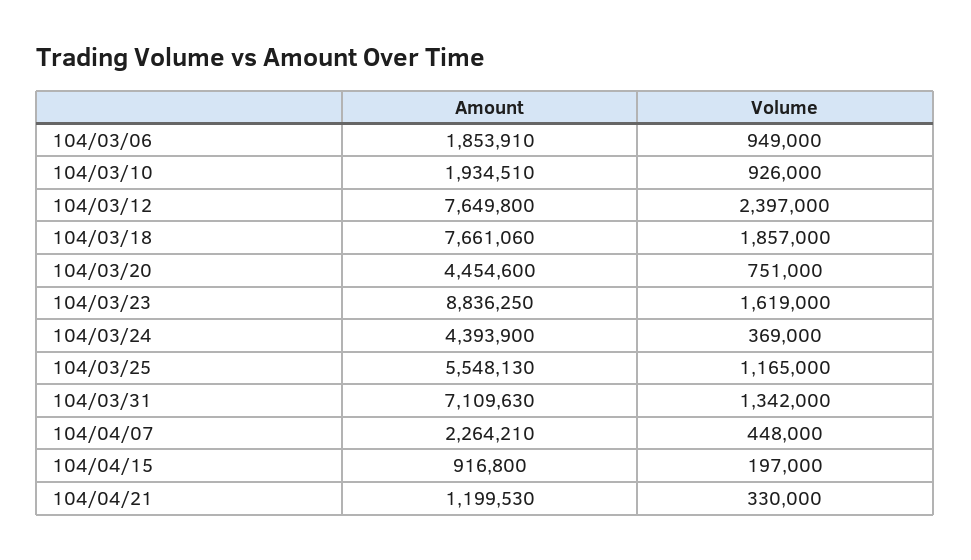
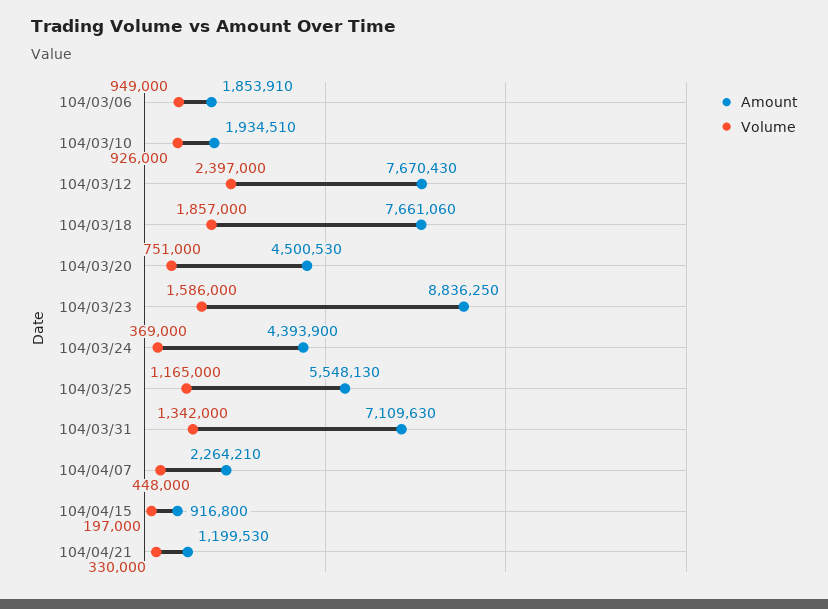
  {
    "Amount": {
      "104/03/06": 1853910,
      "104/03/10": 1934510,
-     "104/03/12": 7649800,
+     "104/03/12": 7670430,
      "104/03/18": 7661060,
-     "104/03/20": 4454600,
+     "104/03/20": 4500530,
      "104/03/23": 8836250,
      "104/03/24": 4393900,
      "104/03/25": 5548130,
      "104/03/31": 7109630,
      "104/04/07": 2264210,
      "104/04/15": 916800,
      "104/04/21": 1199530
    },
    "Volume": {
      "104/03/06": 949000,
      "104/03/10": 926000,
      "104/03/12": 2397000,
      "104/03/18": 1857000,
      "104/03/20": 751000,
-     "104/03/23": 1619000,
+     "104/03/23": 1586000,
      "104/03/24": 369000,
      "104/03/25": 1165000,
      "104/03/31": 1342000,
      "104/04/07": 448000,
      "104/04/15": 197000,
      "104/04/21": 330000
    }
  }

